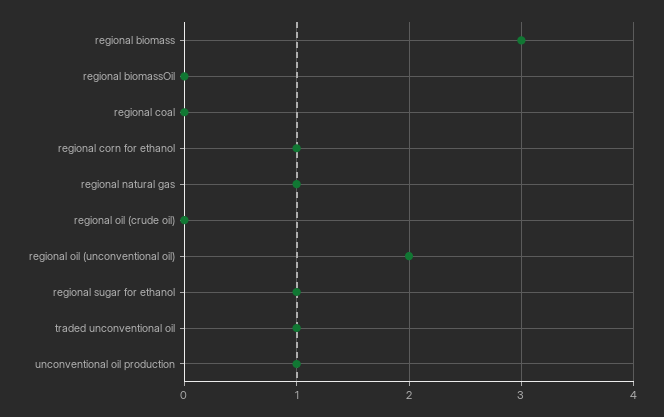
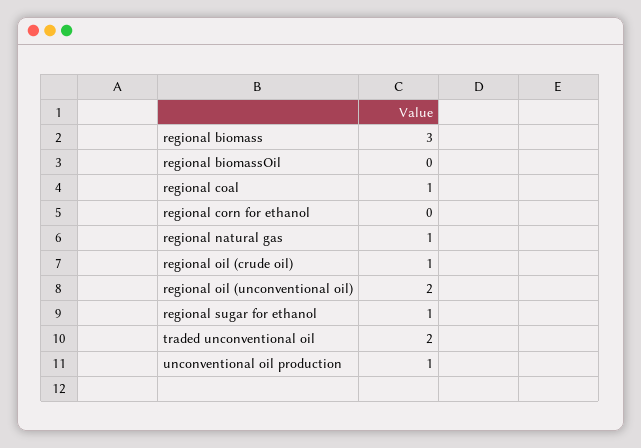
  {
    "regional biomass": 3,
    "regional biomassOil": 0,
-   "regional coal": 0,
+   "regional coal": 1,
-   "regional corn for ethanol": 1,
+   "regional corn for ethanol": 0,
    "regional natural gas": 1,
-   "regional oil (crude oil)": 0,
+   "regional oil (crude oil)": 1,
    "regional oil (unconventional oil)": 2,
    "regional sugar for ethanol": 1,
-   "traded unconventional oil": 1,
+   "traded unconventional oil": 2,
    "unconventional oil production": 1
  }

